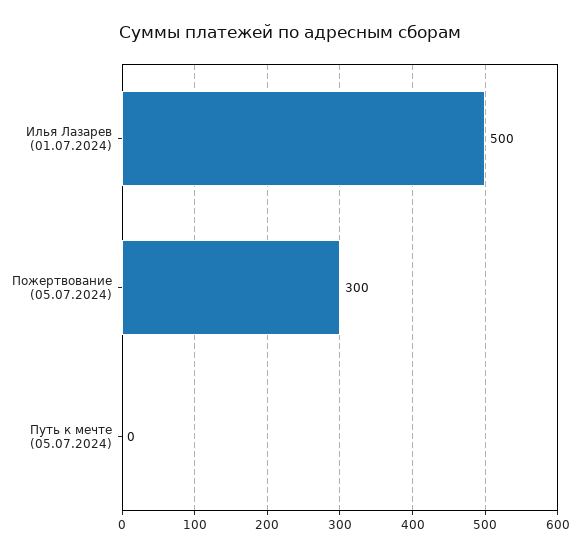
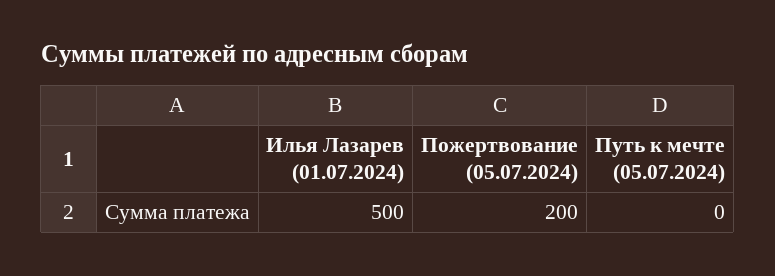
  {
    "Илья Лазарев (01.07.2024)": 500,
-   "Пожертвование (05.07.2024)": 300,
+   "Пожертвование (05.07.2024)": 200,
    "Путь к мечте (05.07.2024)": 0
  }

